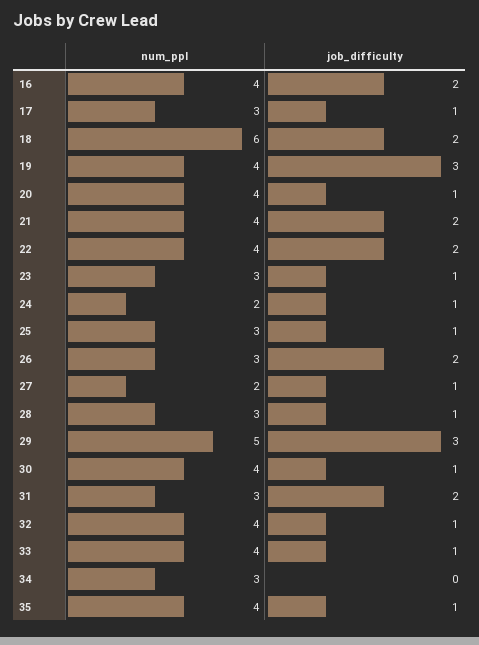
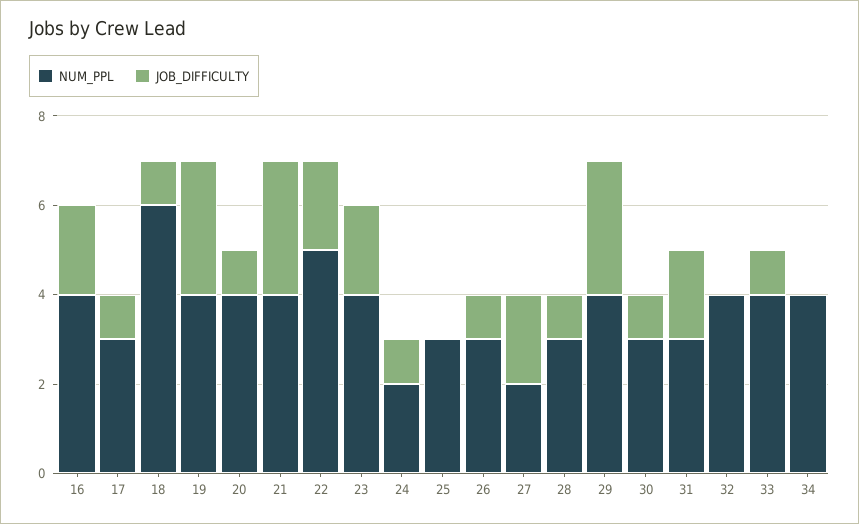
  {
    "num_ppl": {
      "16": 4,
      "17": 3,
      "18": 6,
      "19": 4,
      "20": 4,
      "21": 4,
-     "22": 4,
+     "22": 5,
-     "23": 3,
+     "23": 4,
      "24": 2,
      "25": 3,
      "26": 3,
      "27": 2,
      "28": 3,
-     "29": 5,
+     "29": 4,
-     "30": 4,
+     "30": 3,
      "31": 3,
      "32": 4,
      "33": 4,
-     "34": 3,
+     "34": 4
-     "35": 4
    },
    "job_difficulty": {
      "16": 2,
      "17": 1,
-     "18": 2,
+     "18": 1,
      "19": 3,
      "20": 1,
-     "21": 2,
+     "21": 3,
      "22": 2,
-     "23": 1,
+     "23": 2,
      "24": 1,
-     "25": 1,
+     "25": 0,
-     "26": 2,
+     "26": 1,
-     "27": 1,
+     "27": 2,
      "28": 1,
      "29": 3,
      "30": 1,
      "31": 2,
-     "32": 1,
+     "32": 0,
      "33": 1,
-     "34": 0,
+     "34": 0
-     "35": 1
    }
  }

